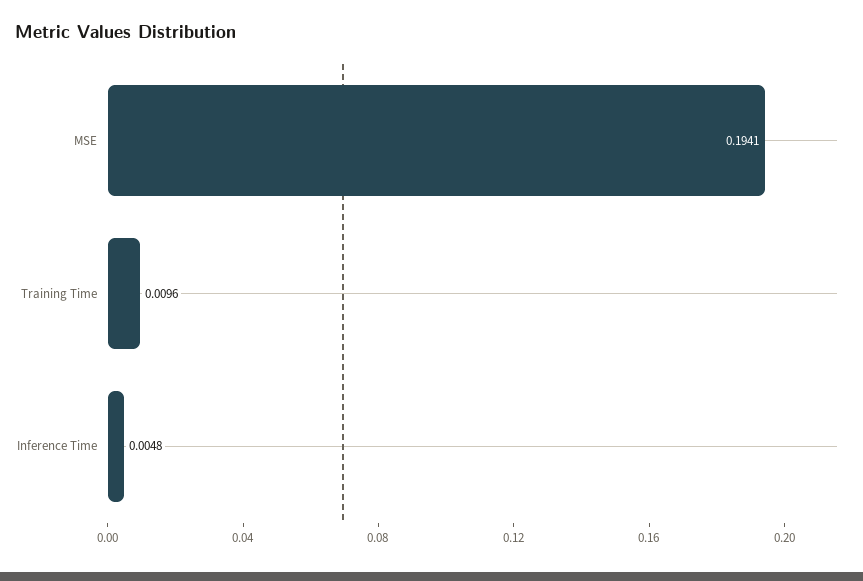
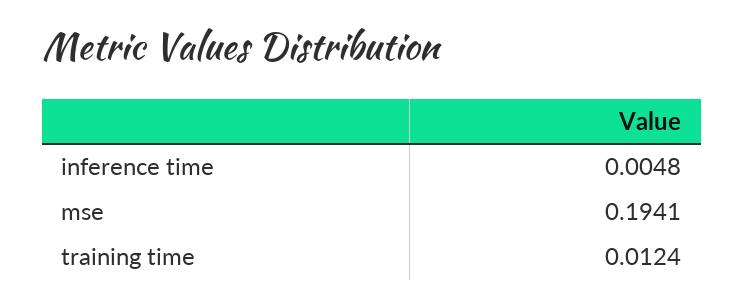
  {
    "MSE": 0.1941,
-   "Training Time": 0.0096,
+   "Training Time": 0.0124,
    "Inference Time": 0.0048
  }

